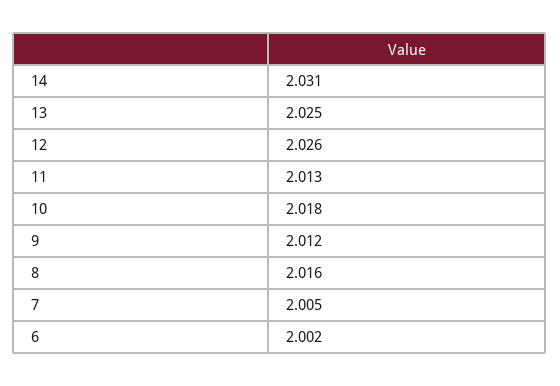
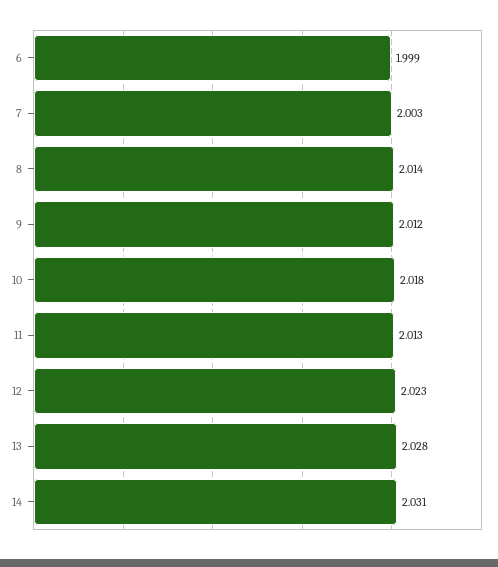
  {
    "14": 2.031,
-   "13": 2.025,
+   "13": 2.028,
-   "12": 2.026,
+   "12": 2.023,
    "11": 2.013,
    "10": 2.018,
    "9": 2.012,
-   "8": 2.016,
+   "8": 2.014,
-   "7": 2.005,
+   "7": 2.003,
-   "6": 2.002
+   "6": 1.999
  }

